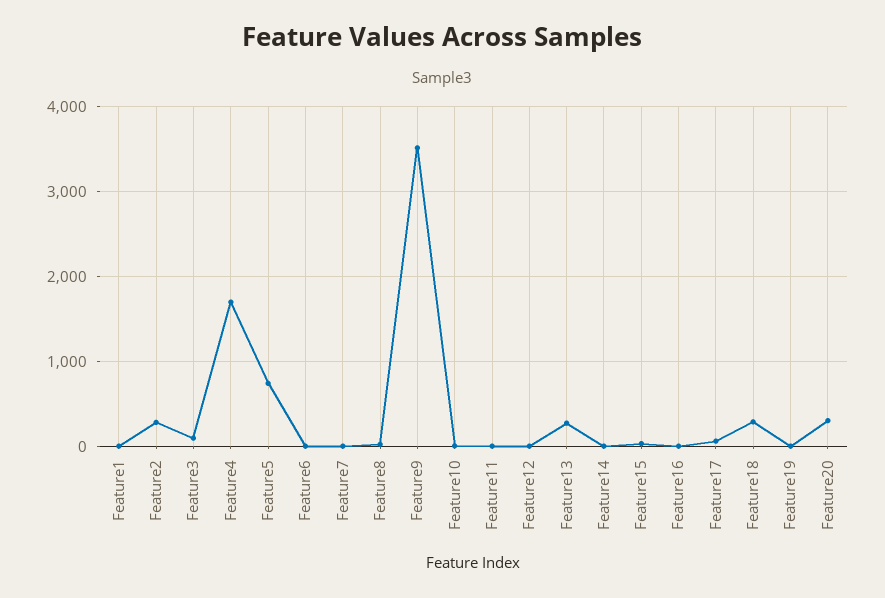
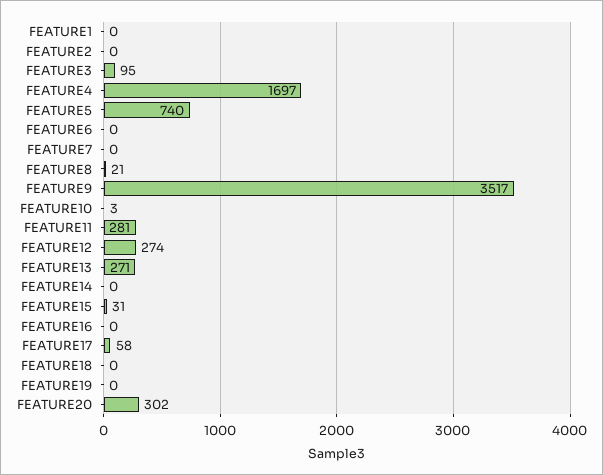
  {
    "Feature1": 0,
-   "Feature2": 300,
+   "Feature2": 0,
    "Feature3": 95,
    "Feature4": 1697,
    "Feature5": 740,
    "Feature6": 0,
    "Feature7": 0,
    "Feature8": 21,
    "Feature9": 3517,
    "Feature10": 3,
-   "Feature11": 0,
+   "Feature11": 281,
-   "Feature12": 0,
+   "Feature12": 274,
    "Feature13": 271,
    "Feature14": 0,
    "Feature15": 31,
    "Feature16": 0,
    "Feature17": 58,
-   "Feature18": 300,
+   "Feature18": 0,
    "Feature19": 0,
    "Feature20": 302
  }

